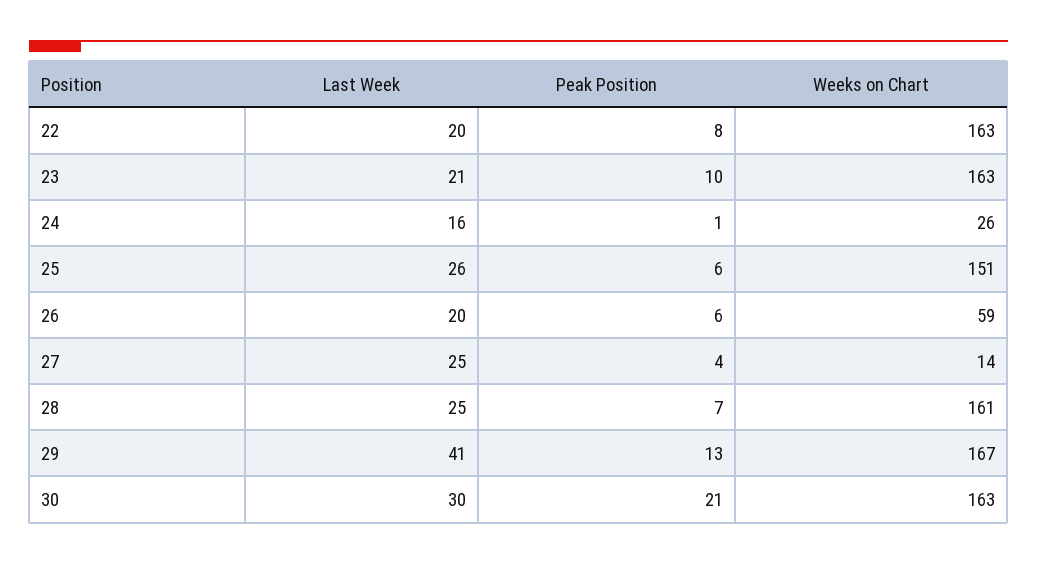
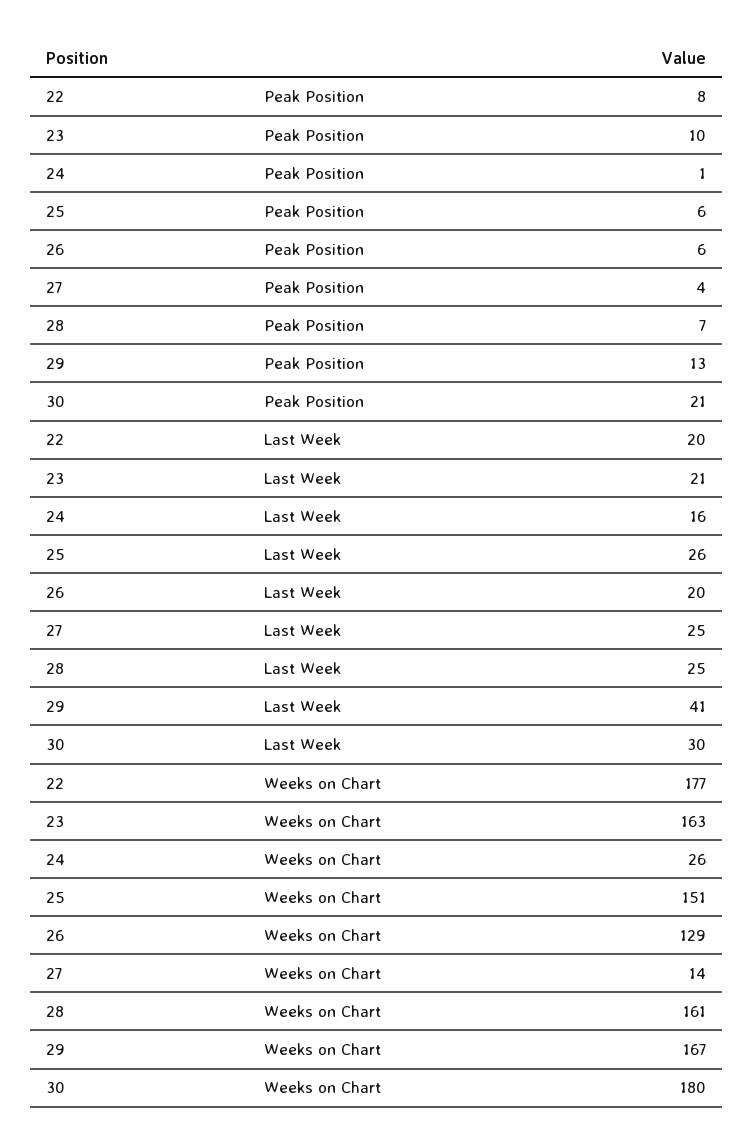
  {
    "Last Week": {
      "22": 20,
      "23": 21,
      "24": 16,
      "25": 26,
      "26": 20,
      "27": 25,
      "28": 25,
      "29": 41,
      "30": 30
    },
    "Peak Position": {
      "22": 8,
      "23": 10,
      "24": 1,
      "25": 6,
      "26": 6,
      "27": 4,
      "28": 7,
      "29": 13,
      "30": 21
    },
    "Weeks on Chart": {
-     "22": 163,
+     "22": 177,
      "23": 163,
      "24": 26,
      "25": 151,
-     "26": 59,
+     "26": 129,
      "27": 14,
      "28": 161,
      "29": 167,
-     "30": 163
+     "30": 180
    }
  }

